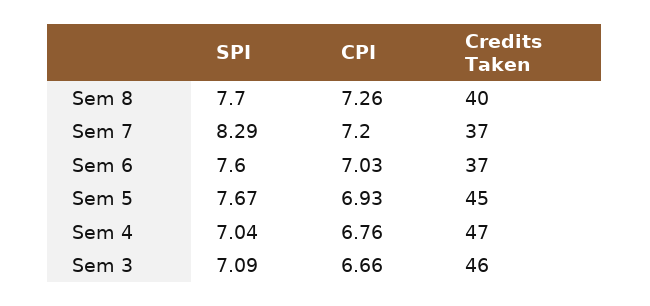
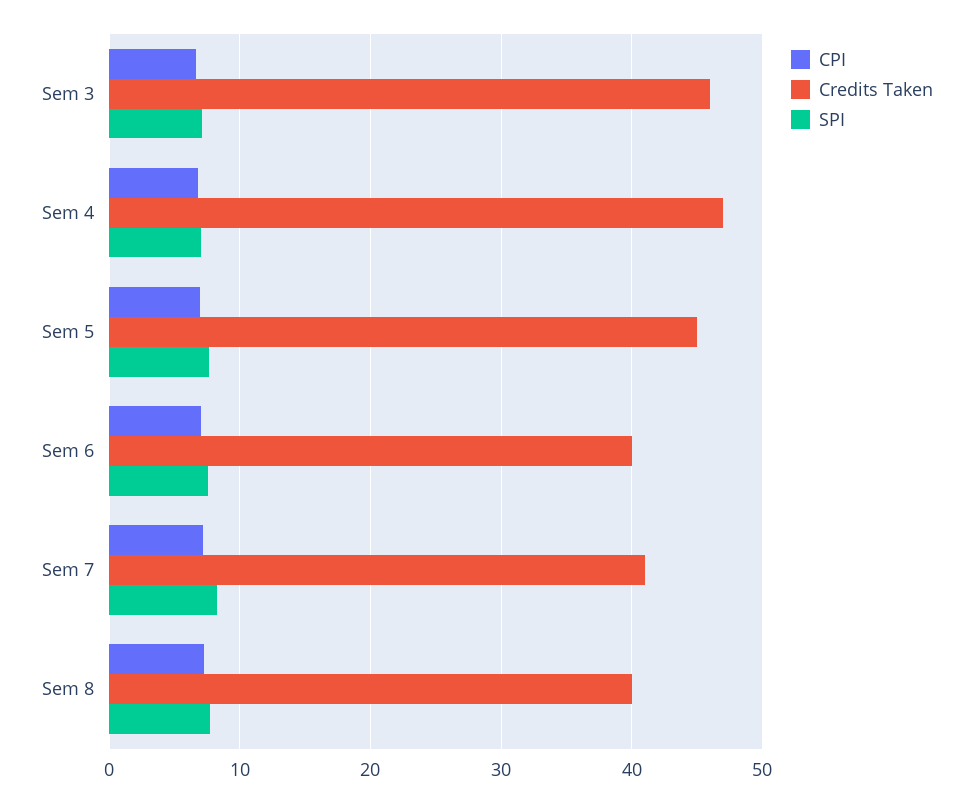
  {
    "SPI": {
      "Sem 8": 7.7,
      "Sem 7": 8.29,
      "Sem 6": 7.6,
      "Sem 5": 7.67,
      "Sem 4": 7.04,
      "Sem 3": 7.09
    },
    "CPI": {
      "Sem 8": 7.26,
      "Sem 7": 7.2,
      "Sem 6": 7.03,
      "Sem 5": 6.93,
      "Sem 4": 6.76,
      "Sem 3": 6.66
    },
    "Credits Taken": {
      "Sem 8": 40,
-     "Sem 7": 37,
+     "Sem 7": 41,
-     "Sem 6": 37,
+     "Sem 6": 40,
      "Sem 5": 45,
      "Sem 4": 47,
      "Sem 3": 46
    }
  }

